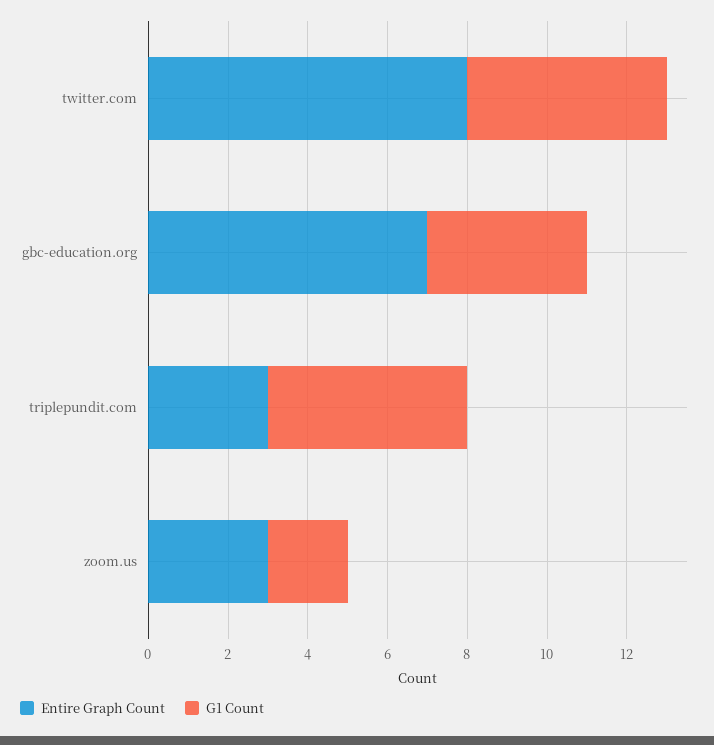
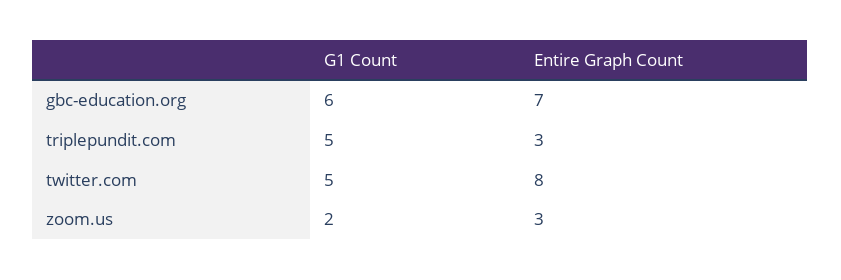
  {
    "Entire Graph Count": {
      "twitter.com": 8,
      "gbc-education.org": 7,
      "triplepundit.com": 3,
      "zoom.us": 3
    },
    "G1 Count": {
      "twitter.com": 5,
-     "gbc-education.org": 4,
+     "gbc-education.org": 6,
      "triplepundit.com": 5,
      "zoom.us": 2
    }
  }

